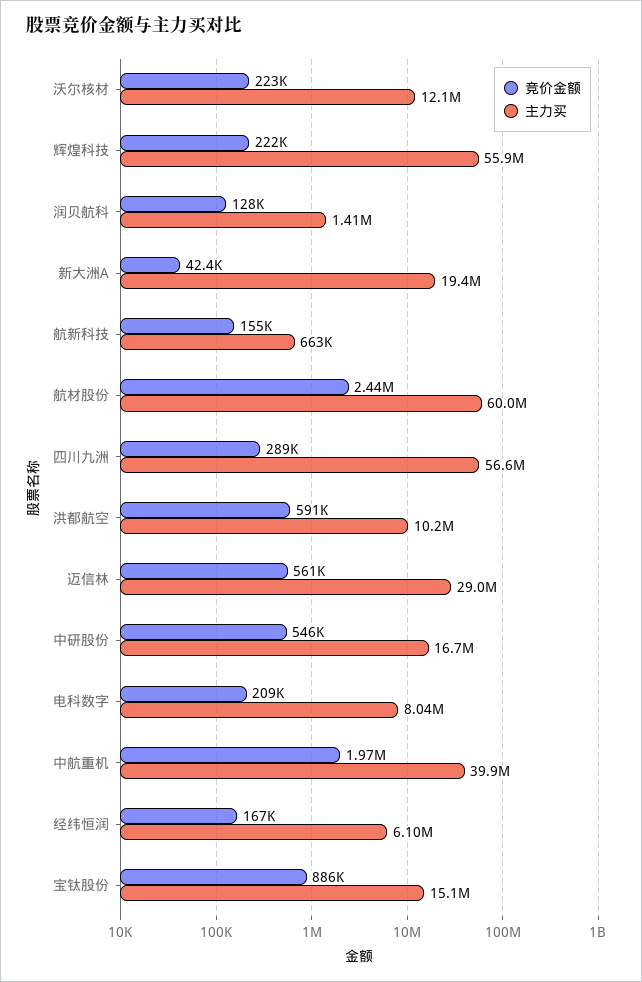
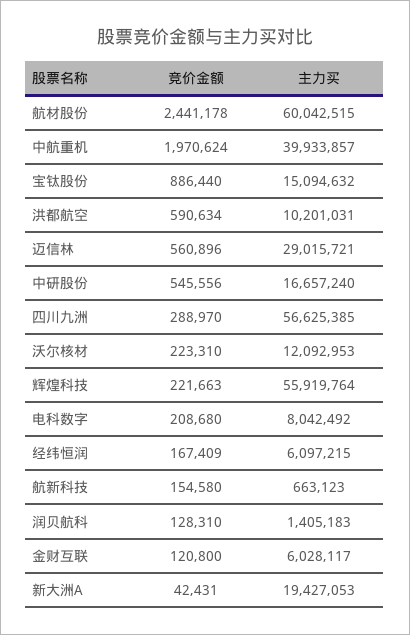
  {
    "竞价金额": {
      "沃尔核材": 223310,
      "辉煌科技": 221663,
      "润贝航科": 128310,
      "新大洲A": 42431,
      "航新科技": 154580,
      "航材股份": 2441178,
      "四川九洲": 288970,
      "洪都航空": 590634,
      "迈信林": 560896,
      "中研股份": 545556,
      "电科数字": 208680,
      "中航重机": 1970624,
      "经纬恒润": 167409,
-     "宝钛股份": 886440
+     "宝钛股份": 886440,
+     "金财互联": 120800
    },
    "主力买": {
      "沃尔核材": 12092953,
      "辉煌科技": 55919764,
      "润贝航科": 1405183,
      "新大洲A": 19427053,
      "航新科技": 663123,
      "航材股份": 60042515,
      "四川九洲": 56625385,
      "洪都航空": 10201031,
      "迈信林": 29015721,
      "中研股份": 16657240,
      "电科数字": 8042492,
      "中航重机": 39933857,
      "经纬恒润": 6097215,
-     "宝钛股份": 15094632
+     "宝钛股份": 15094632,
+     "金财互联": 6028117
    }
  }

